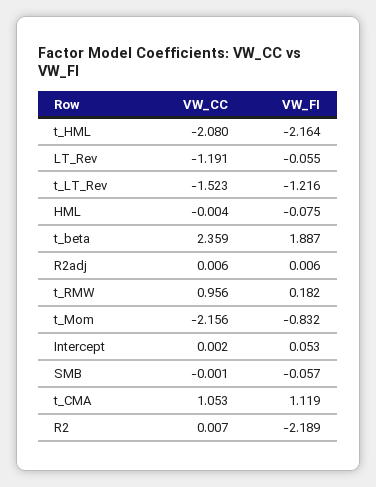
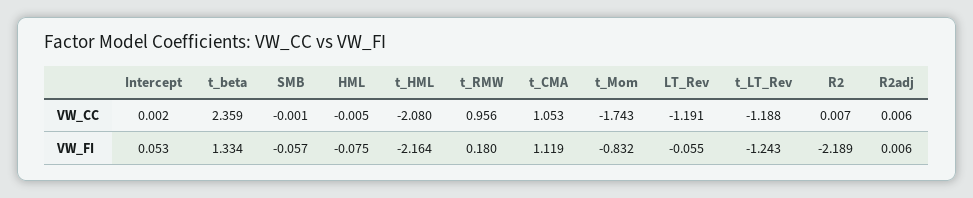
  {
    "VW_CC": {
      "t_HML": -2.08,
      "LT_Rev": -1.191,
-     "t_LT_Rev": -1.523,
+     "t_LT_Rev": -1.188,
-     "HML": -0.004,
+     "HML": -0.005,
      "t_beta": 2.359,
      "R2adj": 0.006,
      "t_RMW": 0.956,
-     "t_Mom": -2.156,
+     "t_Mom": -1.743,
      "Intercept": 0.002,
      "SMB": -0.001,
      "t_CMA": 1.053,
      "R2": 0.007
    },
    "VW_FI": {
      "t_HML": -2.164,
      "LT_Rev": -0.055,
-     "t_LT_Rev": -1.216,
+     "t_LT_Rev": -1.243,
      "HML": -0.075,
-     "t_beta": 1.887,
+     "t_beta": 1.334,
      "R2adj": 0.006,
-     "t_RMW": 0.182,
+     "t_RMW": 0.18,
      "t_Mom": -0.832,
      "Intercept": 0.053,
      "SMB": -0.057,
      "t_CMA": 1.119,
      "R2": -2.189
    }
  }

